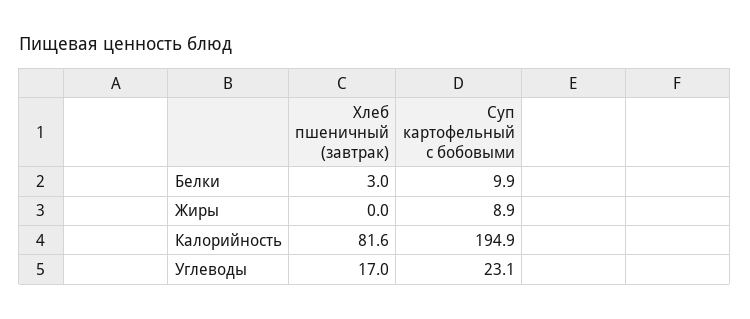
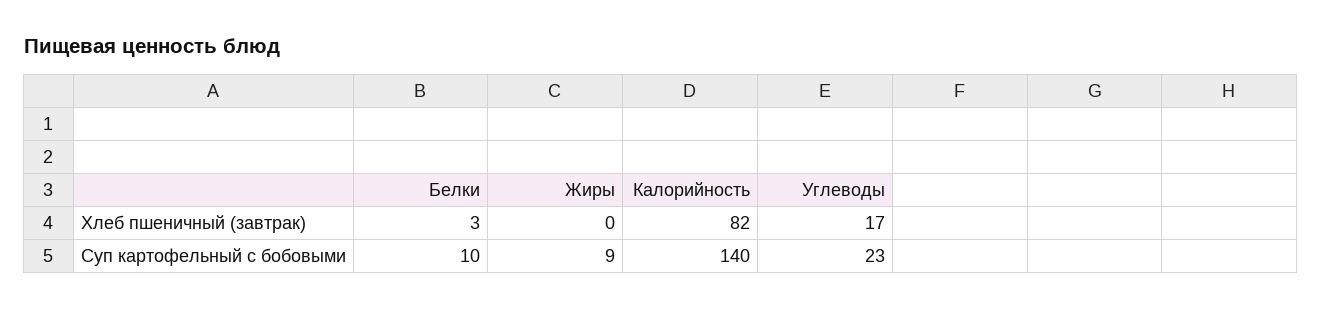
  {
    "Хлеб пшеничный (завтрак)": {
      "Белки": 3,
      "Жиры": 0,
      "Калорийность": 81.6,
      "Углеводы": 17
    },
    "Суп картофельный с бобовыми": {
      "Белки": 9.9,
      "Жиры": 8.9,
-     "Калорийность": 194.9,
+     "Калорийность": 140,
      "Углеводы": 23.1
    }
  }

